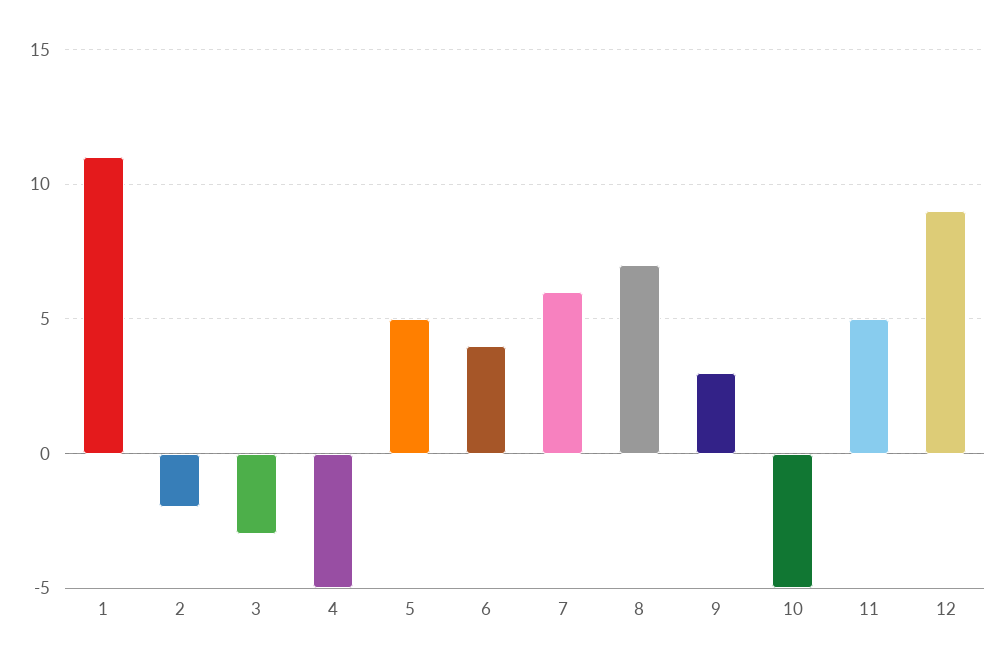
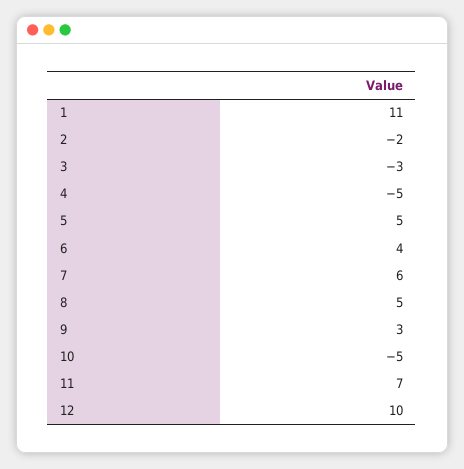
  {
    "1": 11,
    "2": -2,
    "3": -3,
    "4": -5,
    "5": 5,
    "6": 4,
    "7": 6,
-   "8": 7,
+   "8": 5,
    "9": 3,
    "10": -5,
-   "11": 5,
+   "11": 7,
-   "12": 9
+   "12": 10
  }

